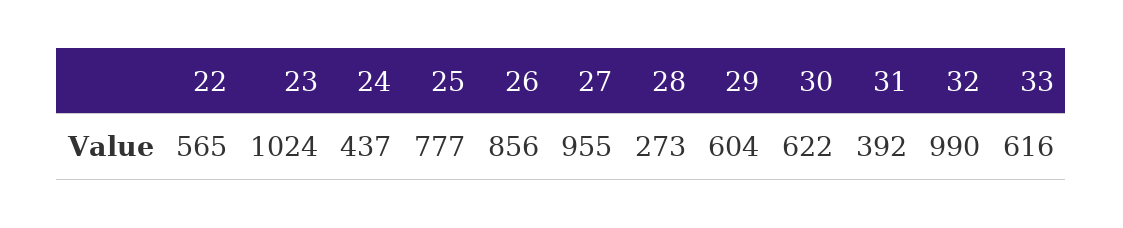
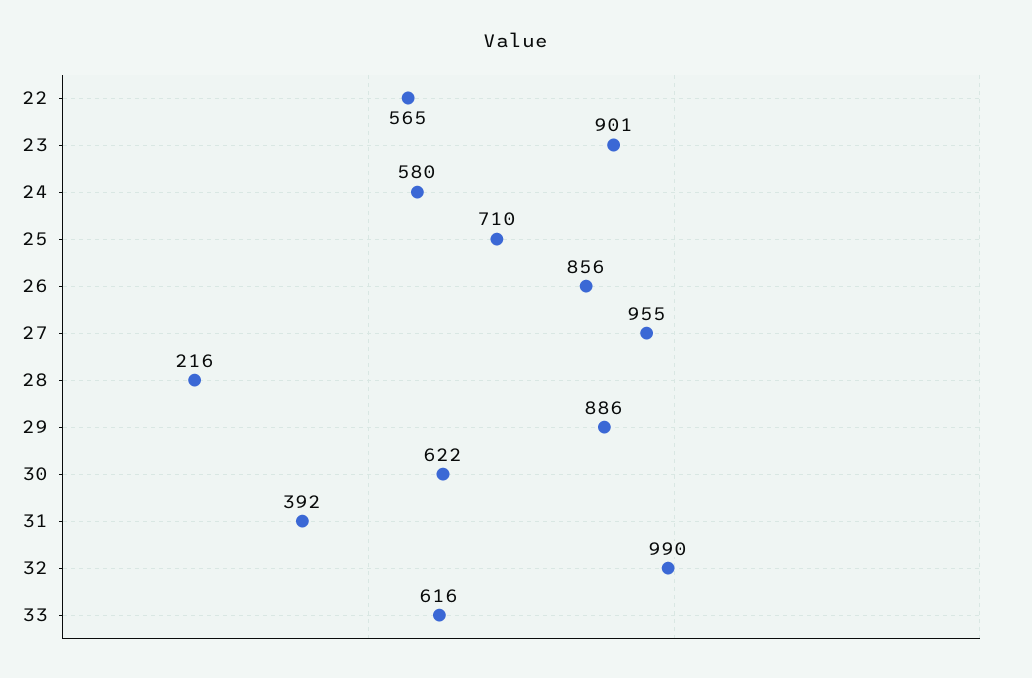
  {
    "22": 565,
-   "23": 1024,
+   "23": 901,
-   "24": 437,
+   "24": 580,
-   "25": 777,
+   "25": 710,
    "26": 856,
    "27": 955,
-   "28": 273,
+   "28": 216,
-   "29": 604,
+   "29": 886,
    "30": 622,
    "31": 392,
    "32": 990,
    "33": 616
  }

